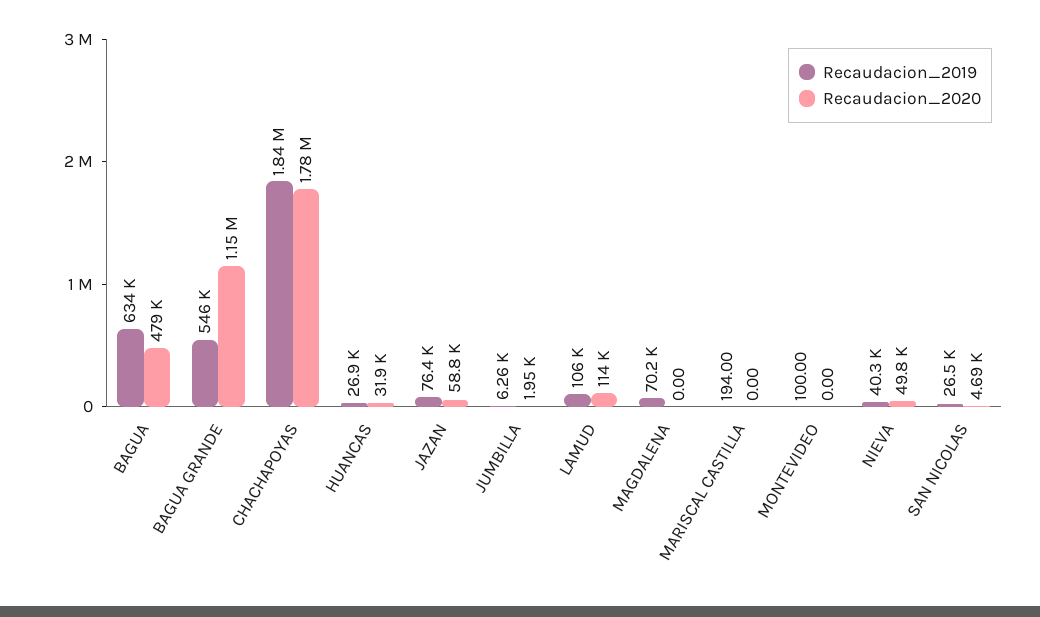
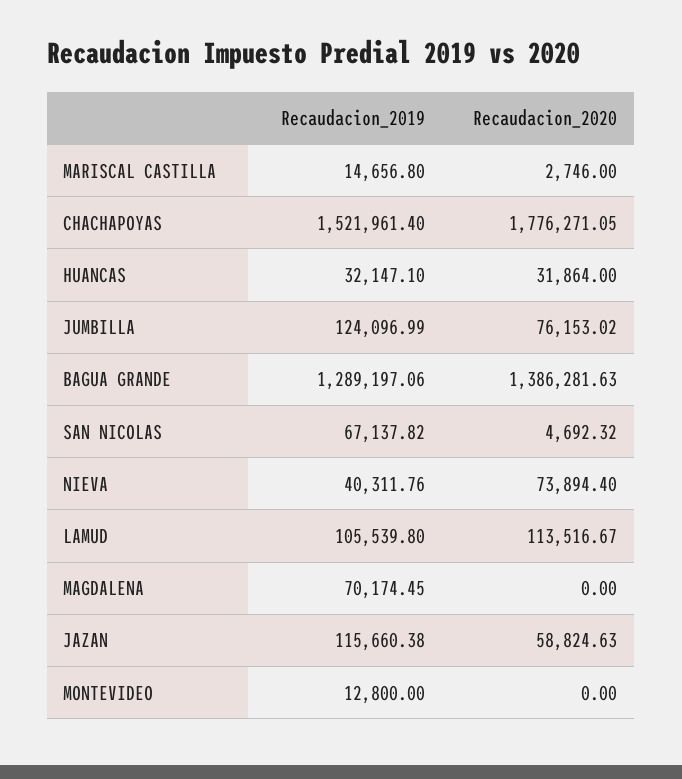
  {
    "Recaudacion_2019": {
-     "BAGUA": 634000,
-     "BAGUA GRANDE": 546000,
+     "BAGUA GRANDE": 1289197.06,
-     "CHACHAPOYAS": 1840000,
+     "CHACHAPOYAS": 1521961.4,
-     "HUANCAS": 26900,
+     "HUANCAS": 32147.1,
-     "JAZAN": 76400,
+     "JAZAN": 115660.38,
-     "JUMBILLA": 6260,
+     "JUMBILLA": 124096.99,
      "LAMUD": 105539.8,
      "MAGDALENA": 70174.45,
-     "MARISCAL CASTILLA": 194,
+     "MARISCAL CASTILLA": 14656.8,
-     "MONTEVIDEO": 100,
+     "MONTEVIDEO": 12800,
      "NIEVA": 40311.76,
-     "SAN NICOLAS": 26500
+     "SAN NICOLAS": 67137.82
    },
    "Recaudacion_2020": {
-     "BAGUA": 479000,
-     "BAGUA GRANDE": 1150000,
+     "BAGUA GRANDE": 1386281.63,
      "CHACHAPOYAS": 1776271.05,
      "HUANCAS": 31864,
      "JAZAN": 58824.63,
-     "JUMBILLA": 1950,
+     "JUMBILLA": 76153.02,
      "LAMUD": 113516.67,
      "MAGDALENA": 0,
-     "MARISCAL CASTILLA": 0,
+     "MARISCAL CASTILLA": 2746,
      "MONTEVIDEO": 0,
-     "NIEVA": 49800,
+     "NIEVA": 73894.4,
      "SAN NICOLAS": 4692.32
    }
  }

